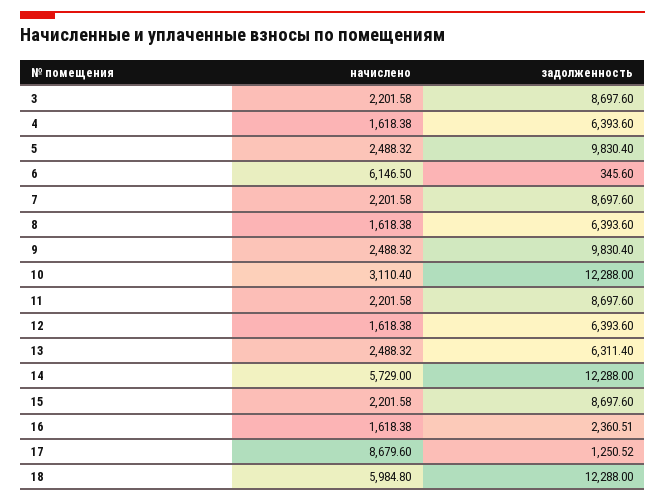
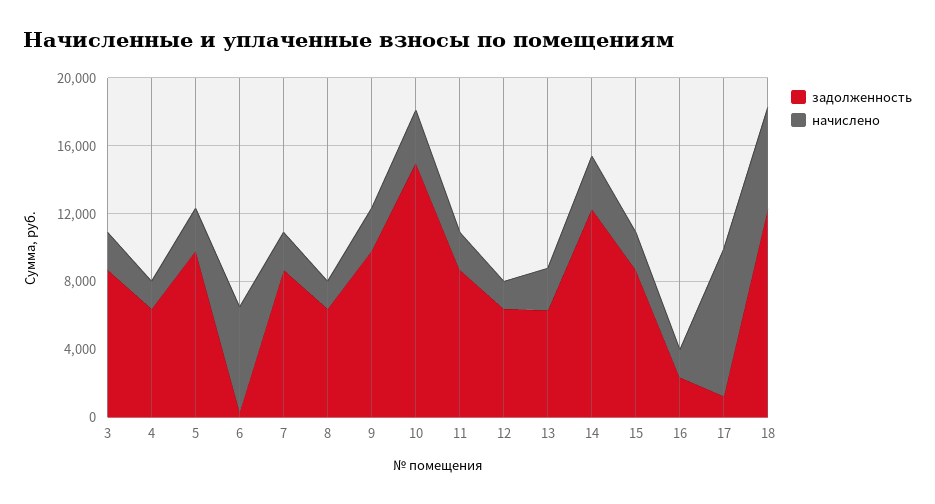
  {
    "начислено": {
      "3": 2201.58,
      "4": 1618.38,
      "5": 2488.32,
      "6": 6146.5,
      "7": 2201.58,
      "8": 1618.38,
      "9": 2488.32,
      "10": 3110.4,
      "11": 2201.58,
      "12": 1618.38,
      "13": 2488.32,
-     "14": 5729,
+     "14": 3000,
      "15": 2201.58,
      "16": 1618.38,
      "17": 8679.6,
      "18": 5984.8
    },
    "задолженность": {
      "3": 8697.6,
      "4": 6393.6,
      "5": 9830.4,
      "6": 345.6,
      "7": 8697.6,
      "8": 6393.6,
      "9": 9830.4,
-     "10": 12288,
+     "10": 15000,
      "11": 8697.6,
      "12": 6393.6,
      "13": 6311.4,
      "14": 12288,
      "15": 8697.6,
      "16": 2360.51,
      "17": 1250.52,
      "18": 12288
    }
  }

